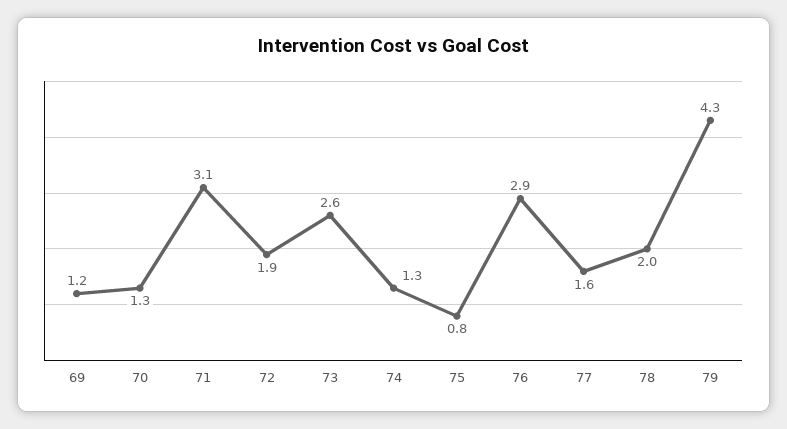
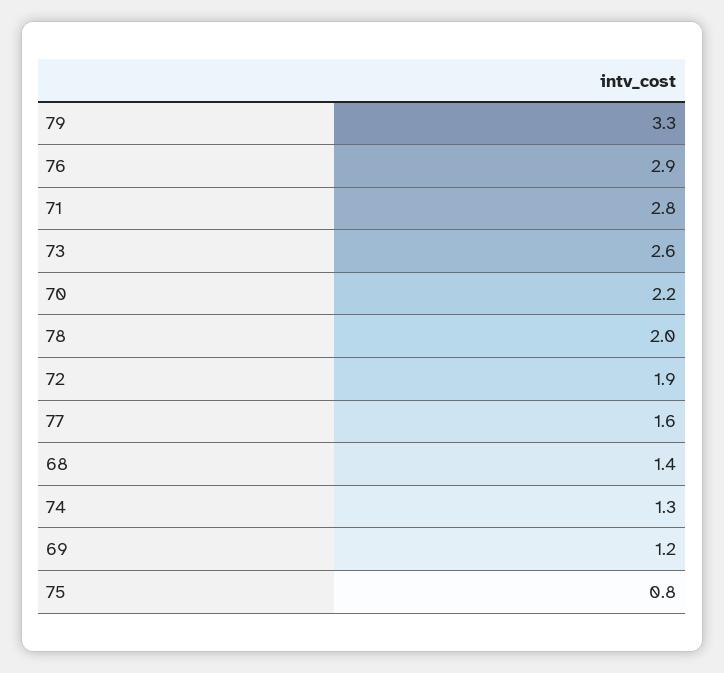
  {
    "69": 1.2,
-   "70": 1.3,
+   "70": 2.2,
-   "71": 3.1,
+   "71": 2.8,
    "72": 1.9,
    "73": 2.6,
    "74": 1.3,
    "75": 0.8,
    "76": 2.9,
    "77": 1.6,
    "78": 2,
-   "79": 4.3
+   "79": 3.3,
+   "68": 1.4
  }

